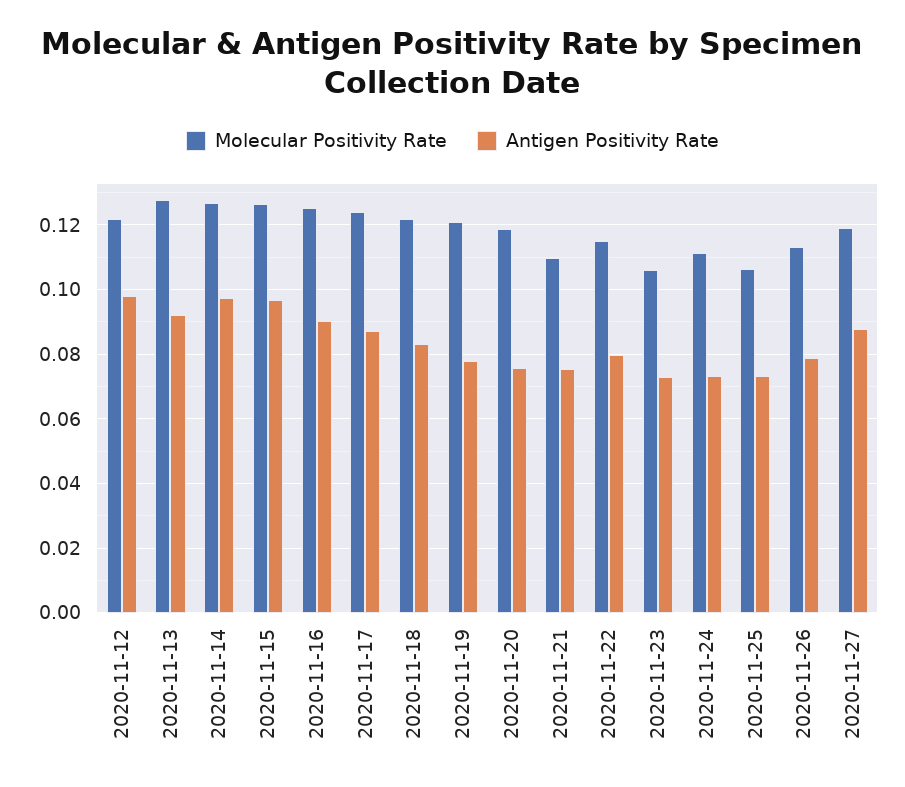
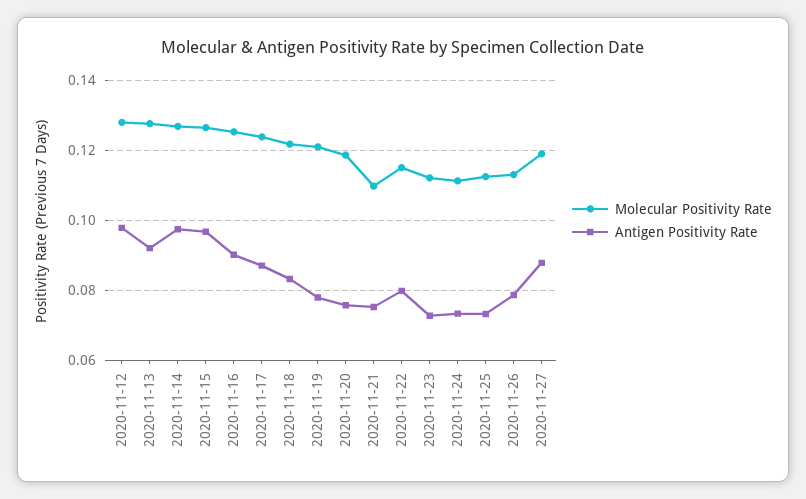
  {
    "Molecular Positivity Rate": {
-     "2020-11-12": 0.122,
+     "2020-11-12": 0.128,
      "2020-11-13": 0.128,
      "2020-11-14": 0.126,
      "2020-11-15": 0.126,
      "2020-11-16": 0.126,
      "2020-11-17": 0.124,
      "2020-11-18": 0.122,
      "2020-11-19": 0.122,
      "2020-11-20": 0.118,
      "2020-11-21": 0.11,
      "2020-11-22": 0.116,
-     "2020-11-23": 0.106,
+     "2020-11-23": 0.112,
      "2020-11-24": 0.112,
-     "2020-11-25": 0.106,
+     "2020-11-25": 0.112,
      "2020-11-26": 0.114,
      "2020-11-27": 0.12
    },
    "Antigen Positivity Rate": {
      "2020-11-12": 0.098,
      "2020-11-13": 0.092,
      "2020-11-14": 0.098,
      "2020-11-15": 0.096,
      "2020-11-16": 0.09,
      "2020-11-17": 0.088,
      "2020-11-18": 0.084,
      "2020-11-19": 0.078,
      "2020-11-20": 0.076,
      "2020-11-21": 0.076,
      "2020-11-22": 0.08,
      "2020-11-23": 0.072,
      "2020-11-24": 0.074,
      "2020-11-25": 0.074,
      "2020-11-26": 0.078,
      "2020-11-27": 0.088
    }
  }

